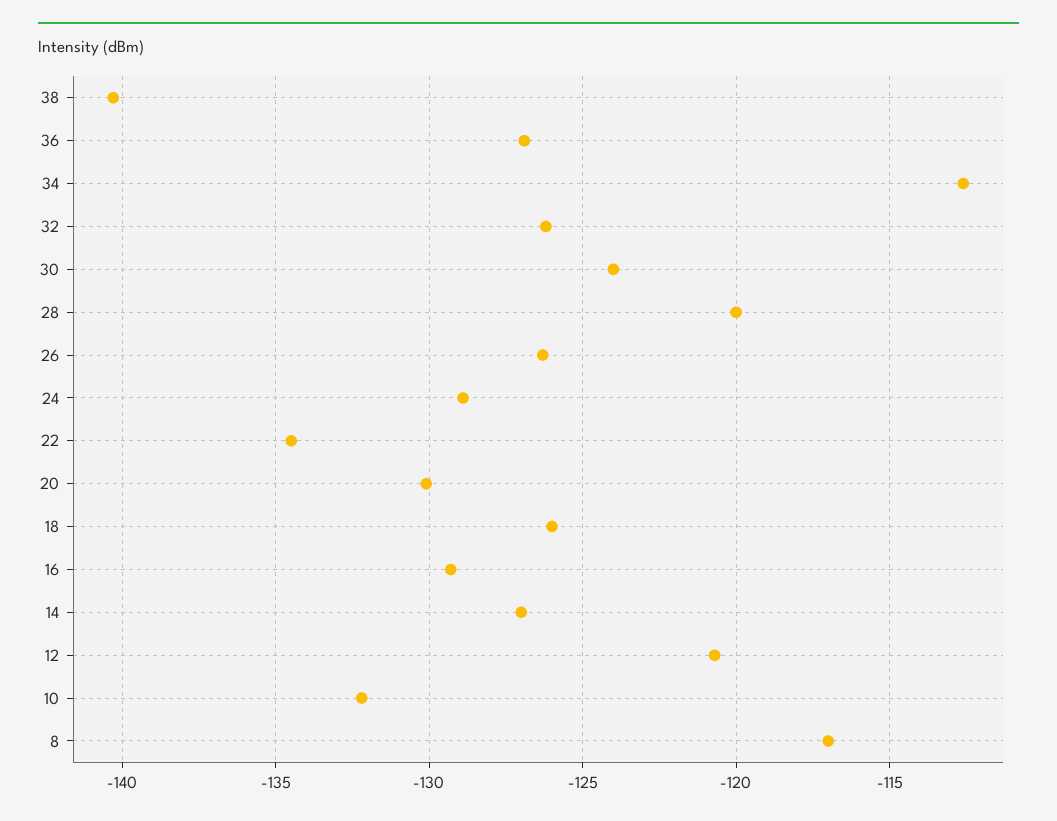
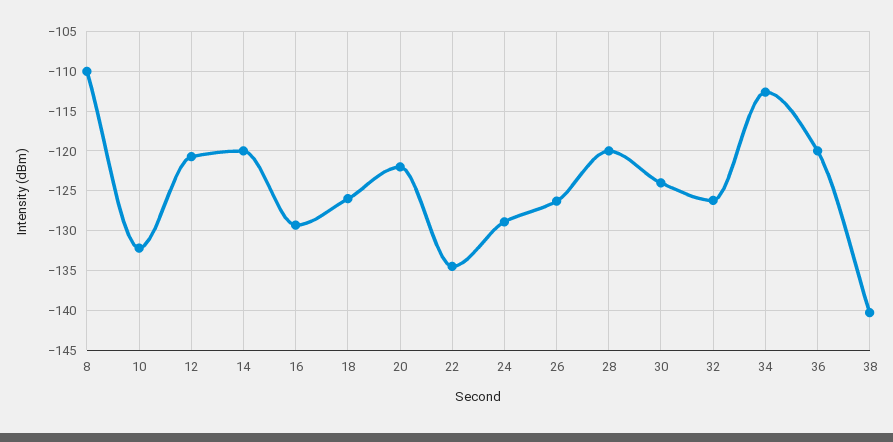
  {
    "38": -140.5,
-   "36": -127,
+   "36": -120,
    "34": -112.5,
    "32": -126,
    "30": -124,
    "28": -120,
    "26": -126.5,
    "24": -129,
    "22": -134.5,
-   "20": -130,
+   "20": -122,
    "18": -126,
    "16": -129.5,
-   "14": -127,
+   "14": -120,
    "12": -120.5,
    "10": -132,
-   "8": -117
+   "8": -110
  }

